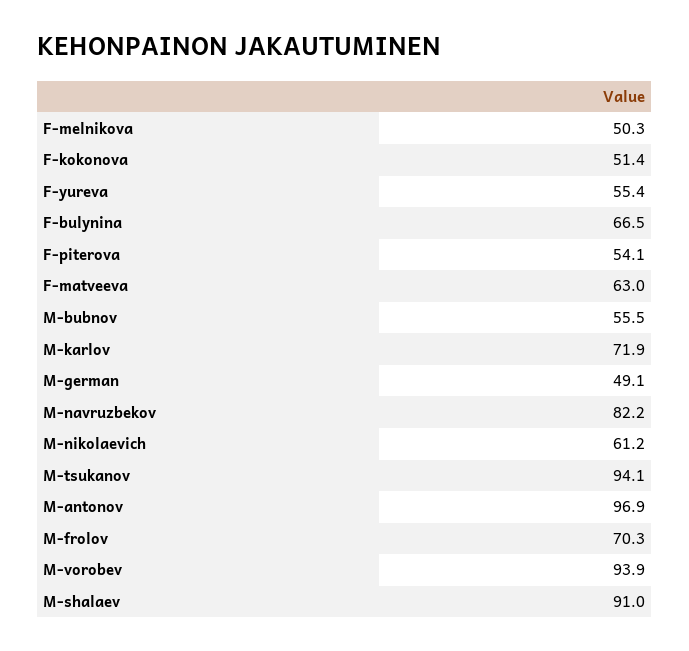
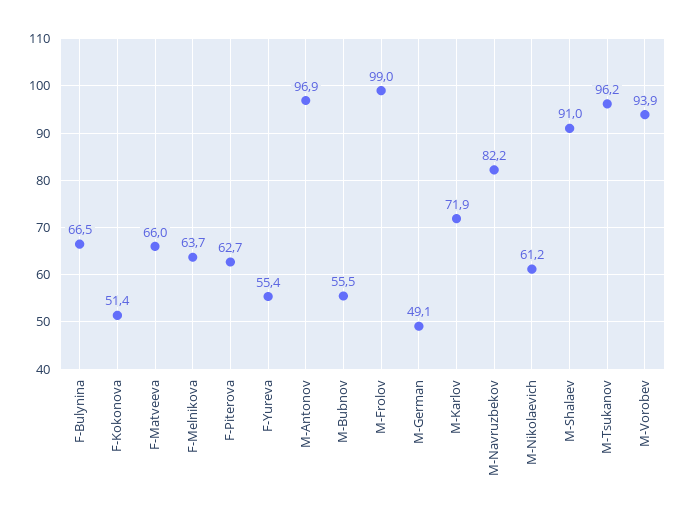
  {
-   "F-melnikova": 50.3,
+   "F-melnikova": 63.7,
    "F-kokonova": 51.4,
    "F-yureva": 55.4,
    "F-bulynina": 66.5,
-   "F-piterova": 54.1,
+   "F-piterova": 62.7,
-   "F-matveeva": 63,
+   "F-matveeva": 66,
    "M-bubnov": 55.5,
    "M-karlov": 71.9,
    "M-german": 49.1,
    "M-navruzbekov": 82.2,
    "M-nikolaevich": 61.2,
-   "M-tsukanov": 94.1,
+   "M-tsukanov": 96.2,
    "M-antonov": 96.9,
-   "M-frolov": 70.3,
+   "M-frolov": 99,
    "M-vorobev": 93.9,
    "M-shalaev": 91
  }

